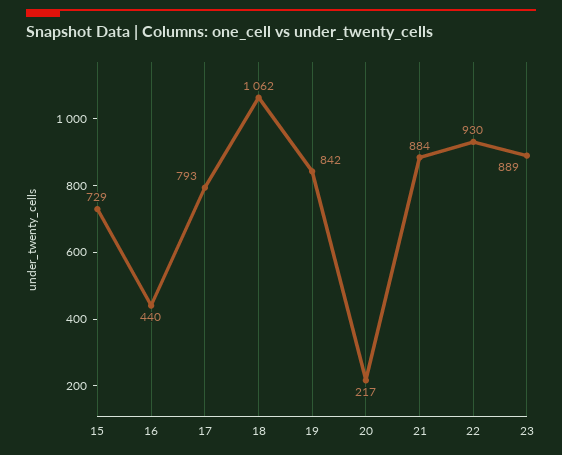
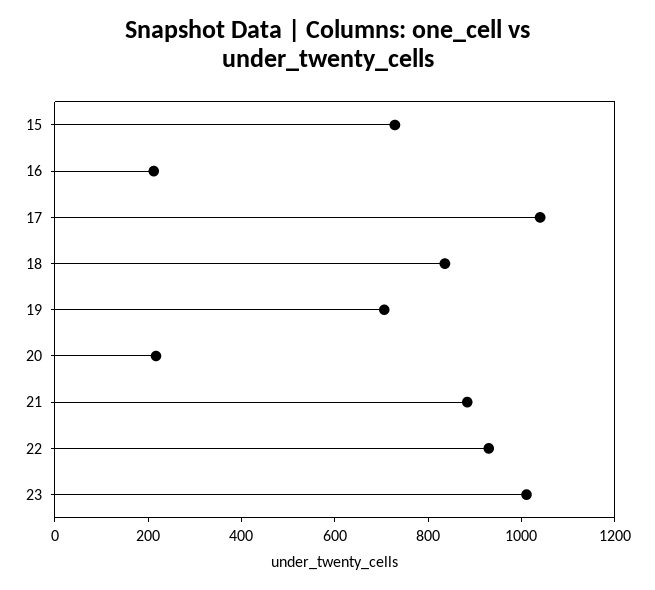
  {
    "15": 729,
-   "16": 440,
+   "16": 200,
-   "17": 793,
+   "17": 1050,
-   "18": 1062,
+   "18": 850,
-   "19": 842,
+   "19": 700,
    "20": 217,
    "21": 884,
    "22": 930,
-   "23": 889
+   "23": 1000
  }

